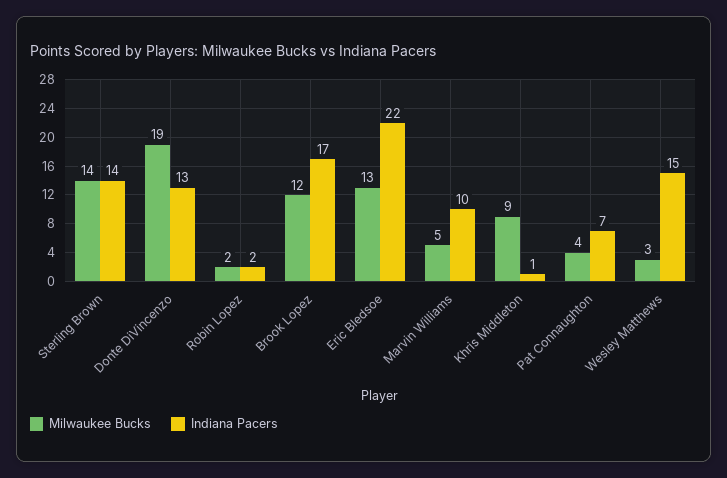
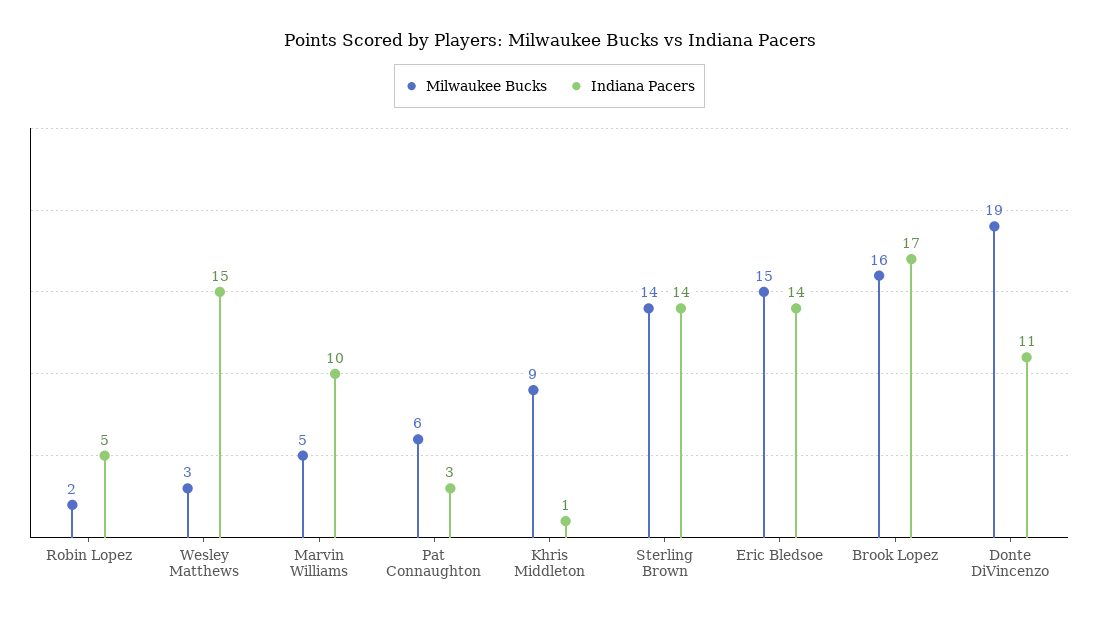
  {
    "Milwaukee Bucks": {
      "Sterling Brown": 14,
      "Donte DiVincenzo": 19,
      "Robin Lopez": 2,
-     "Brook Lopez": 12,
+     "Brook Lopez": 16,
-     "Eric Bledsoe": 13,
+     "Eric Bledsoe": 15,
      "Marvin Williams": 5,
      "Khris Middleton": 9,
-     "Pat Connaughton": 4,
+     "Pat Connaughton": 6,
      "Wesley Matthews": 3
    },
    "Indiana Pacers": {
      "Sterling Brown": 14,
-     "Donte DiVincenzo": 13,
+     "Donte DiVincenzo": 11,
-     "Robin Lopez": 2,
+     "Robin Lopez": 5,
      "Brook Lopez": 17,
-     "Eric Bledsoe": 22,
+     "Eric Bledsoe": 14,
      "Marvin Williams": 10,
      "Khris Middleton": 1,
-     "Pat Connaughton": 7,
+     "Pat Connaughton": 3,
      "Wesley Matthews": 15
    }
  }

